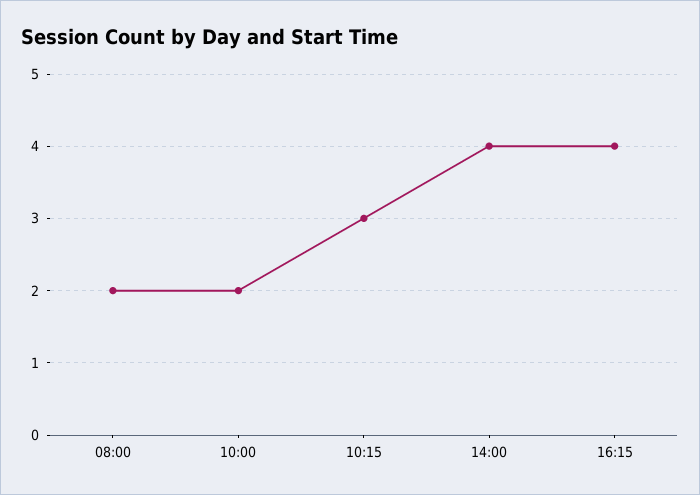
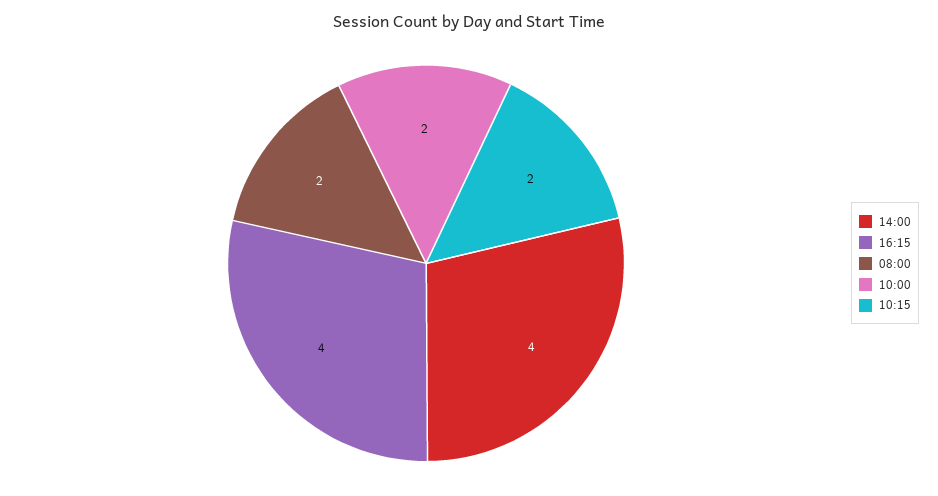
  {
    "08:00": 2,
    "10:00": 2,
-   "10:15": 3,
+   "10:15": 2,
    "14:00": 4,
    "16:15": 4
  }

